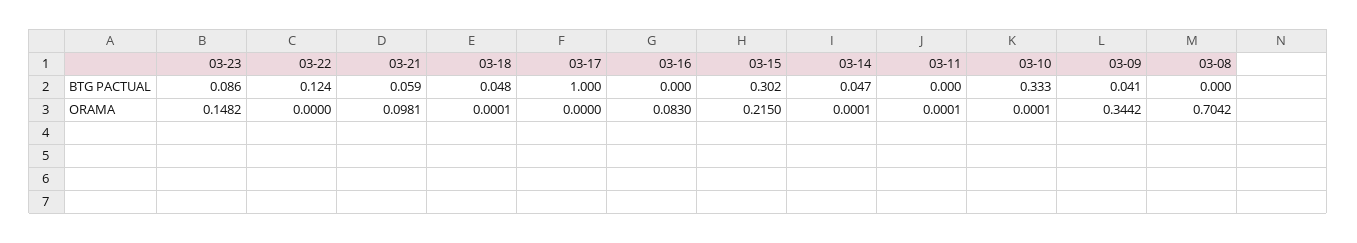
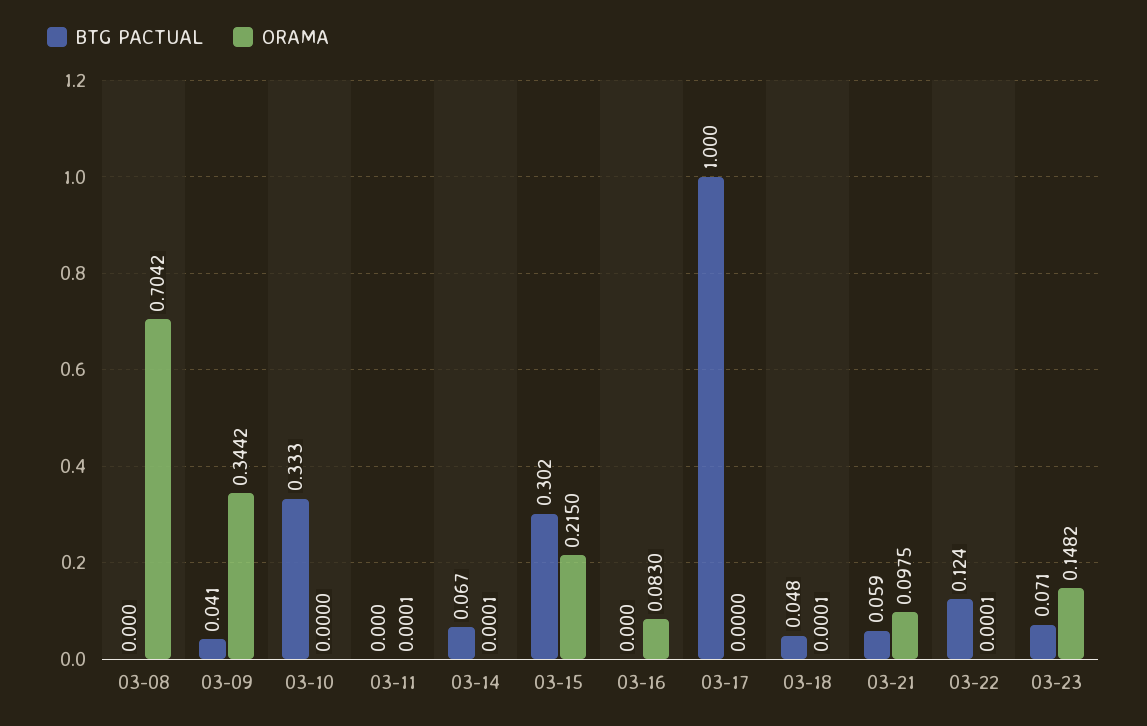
  {
    "BTG PACTUAL": {
-     "03-23": 0.086,
+     "03-23": 0.071,
      "03-22": 0.124,
      "03-21": 0.059,
      "03-18": 0.048,
      "03-17": 1,
      "03-16": 0,
      "03-15": 0.302,
-     "03-14": 0.047,
+     "03-14": 0.067,
      "03-11": 0,
      "03-10": 0.333,
      "03-09": 0.041,
      "03-08": 0
    },
    "ORAMA": {
      "03-23": 0.1482,
-     "03-22": 0,
+     "03-22": 0.0001,
-     "03-21": 0.0981,
+     "03-21": 0.0975,
      "03-18": 0.0001,
      "03-17": 0,
      "03-16": 0.083,
      "03-15": 0.215,
      "03-14": 0.0001,
      "03-11": 0.0001,
-     "03-10": 0.0001,
+     "03-10": 0,
      "03-09": 0.3442,
      "03-08": 0.7042
    }
  }

